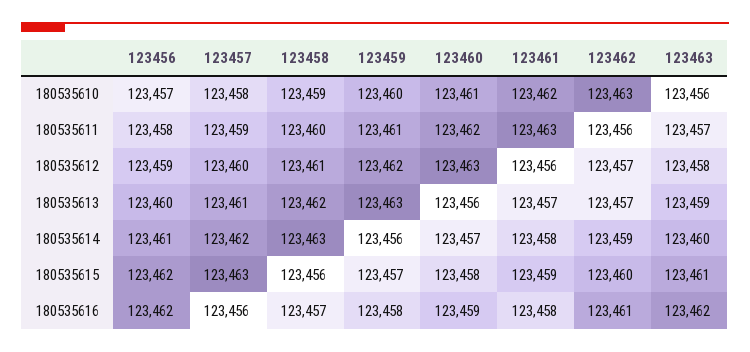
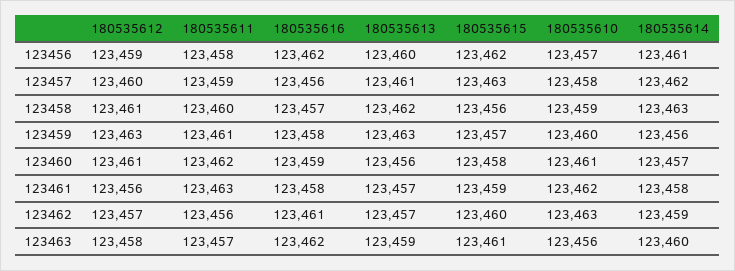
  {
    "123456": {
      "180535610": 123457,
      "180535611": 123458,
      "180535612": 123459,
      "180535613": 123460,
      "180535614": 123461,
      "180535615": 123462,
      "180535616": 123462
    },
    "123457": {
      "180535610": 123458,
      "180535611": 123459,
      "180535612": 123460,
      "180535613": 123461,
      "180535614": 123462,
      "180535615": 123463,
      "180535616": 123456
    },
    "123458": {
      "180535610": 123459,
      "180535611": 123460,
      "180535612": 123461,
      "180535613": 123462,
      "180535614": 123463,
      "180535615": 123456,
      "180535616": 123457
    },
    "123459": {
      "180535610": 123460,
      "180535611": 123461,
-     "180535612": 123462,
+     "180535612": 123463,
      "180535613": 123463,
      "180535614": 123456,
      "180535615": 123457,
      "180535616": 123458
    },
    "123460": {
      "180535610": 123461,
      "180535611": 123462,
-     "180535612": 123463,
+     "180535612": 123461,
      "180535613": 123456,
      "180535614": 123457,
      "180535615": 123458,
      "180535616": 123459
    },
    "123461": {
      "180535610": 123462,
      "180535611": 123463,
      "180535612": 123456,
      "180535613": 123457,
      "180535614": 123458,
      "180535615": 123459,
      "180535616": 123458
    },
    "123462": {
      "180535610": 123463,
      "180535611": 123456,
      "180535612": 123457,
      "180535613": 123457,
      "180535614": 123459,
      "180535615": 123460,
      "180535616": 123461
    },
    "123463": {
      "180535610": 123456,
      "180535611": 123457,
      "180535612": 123458,
      "180535613": 123459,
      "180535614": 123460,
      "180535615": 123461,
      "180535616": 123462
    }
  }

